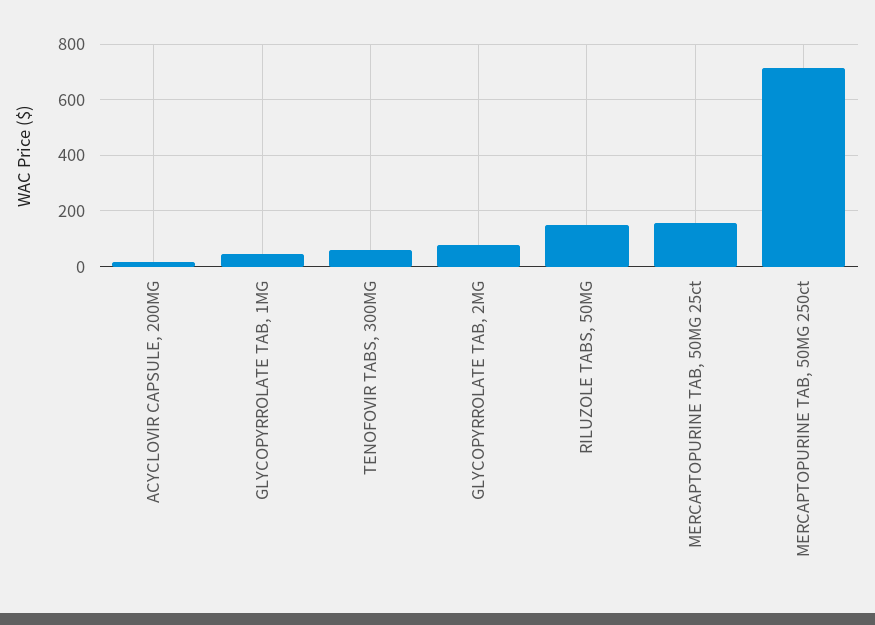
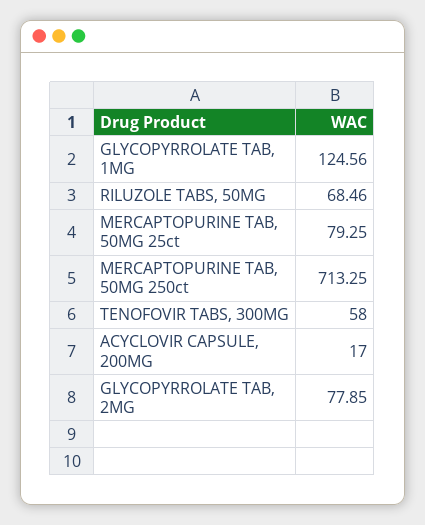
  {
    "ACYCLOVIR CAPSULE, 200MG": 17,
-   "GLYCOPYRROLATE TAB, 1MG": 50,
+   "GLYCOPYRROLATE TAB, 1MG": 124.56,
    "TENOFOVIR TABS, 300MG": 58,
    "GLYCOPYRROLATE TAB, 2MG": 77.85,
-   "RILUZOLE TABS, 50MG": 150,
+   "RILUZOLE TABS, 50MG": 68.46,
-   "MERCAPTOPURINE TAB, 50MG 25ct": 150,
+   "MERCAPTOPURINE TAB, 50MG 25ct": 79.25,
    "MERCAPTOPURINE TAB, 50MG 250ct": 713.25
  }

